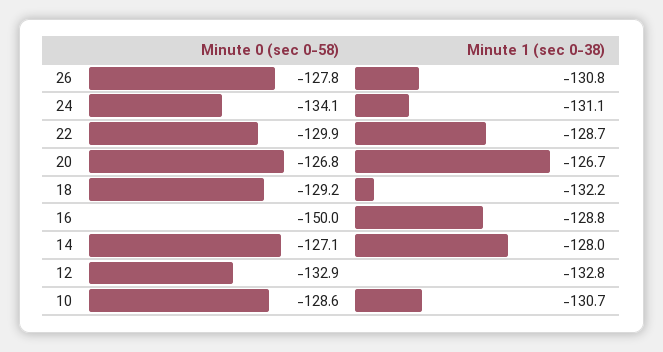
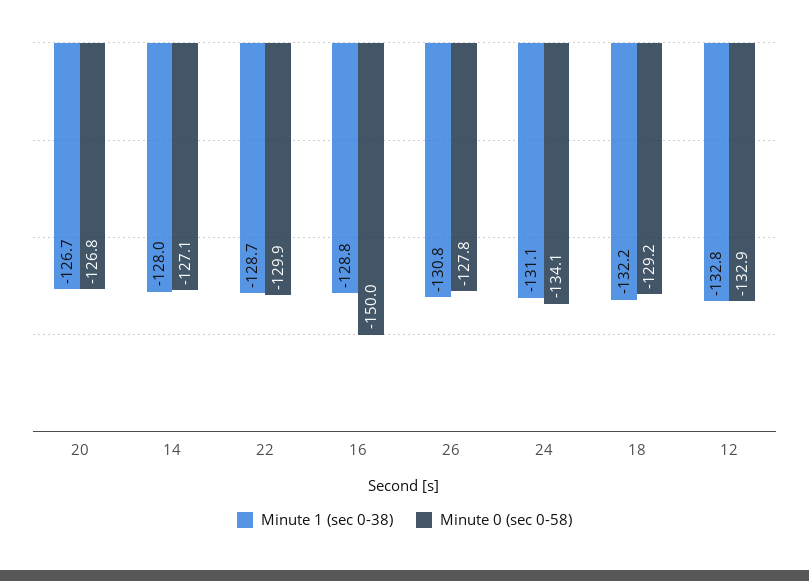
  {
    "Minute 0 (sec 0-58)": {
      "26": -127.8,
      "24": -134.1,
      "22": -129.9,
      "20": -126.8,
      "18": -129.2,
      "16": -150,
      "14": -127.1,
-     "12": -132.9,
+     "12": -132.9
-     "10": -128.6
    },
    "Minute 1 (sec 0-38)": {
      "26": -130.8,
      "24": -131.1,
      "22": -128.7,
      "20": -126.7,
      "18": -132.2,
      "16": -128.8,
      "14": -128,
-     "12": -132.8,
+     "12": -132.8
-     "10": -130.7
    }
  }

